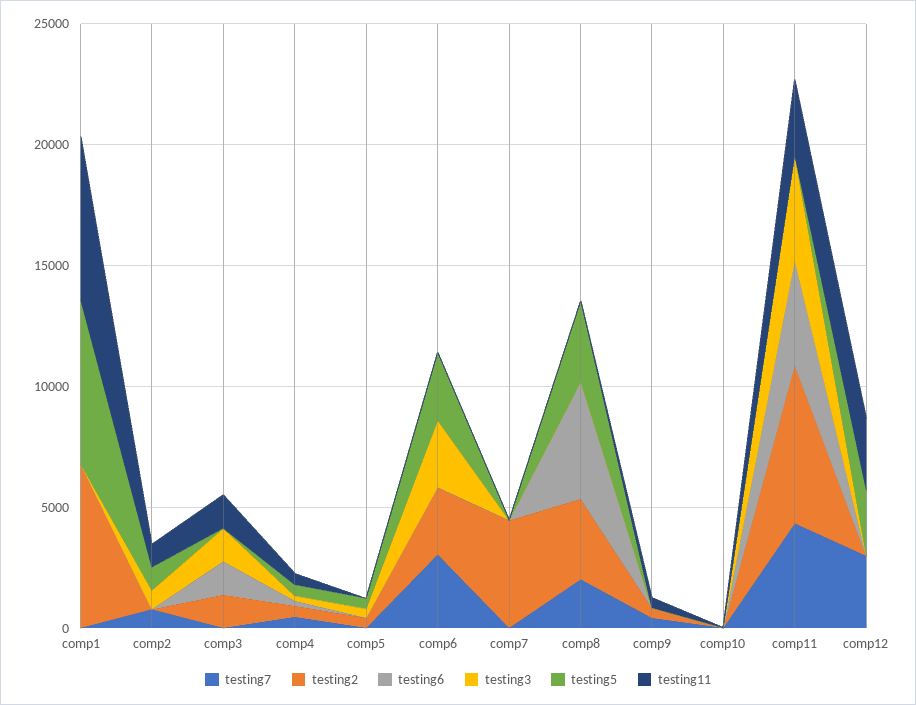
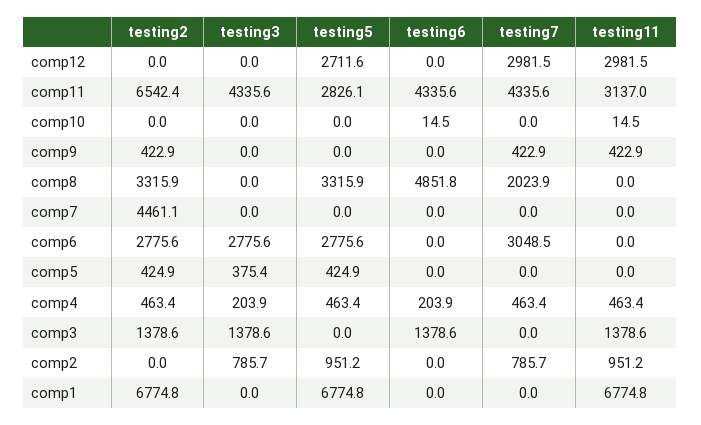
  {
    "testing7": {
      "comp1": 0,
      "comp2": 785.7,
      "comp3": 0,
      "comp4": 463.4,
      "comp5": 0,
      "comp6": 3048.5,
      "comp7": 0,
      "comp8": 2023.9,
      "comp9": 422.9,
      "comp10": 0,
      "comp11": 4335.6,
      "comp12": 2981.5
    },
    "testing2": {
      "comp1": 6774.8,
      "comp2": 0,
      "comp3": 1378.6,
      "comp4": 463.4,
      "comp5": 424.9,
      "comp6": 2775.6,
      "comp7": 4461.1,
      "comp8": 3315.9,
      "comp9": 422.9,
      "comp10": 0,
      "comp11": 6542.4,
      "comp12": 0
    },
    "testing6": {
      "comp1": 0,
      "comp2": 0,
      "comp3": 1378.6,
      "comp4": 203.9,
      "comp5": 0,
      "comp6": 0,
      "comp7": 0,
      "comp8": 4851.8,
      "comp9": 0,
      "comp10": 14.5,
      "comp11": 4335.6,
      "comp12": 0
    },
    "testing3": {
      "comp1": 0,
      "comp2": 785.7,
      "comp3": 1378.6,
      "comp4": 203.9,
      "comp5": 375.4,
      "comp6": 2775.6,
      "comp7": 0,
      "comp8": 0,
      "comp9": 0,
      "comp10": 0,
      "comp11": 4335.6,
      "comp12": 0
    },
    "testing5": {
      "comp1": 6774.8,
      "comp2": 951.2,
      "comp3": 0,
      "comp4": 463.4,
      "comp5": 424.9,
      "comp6": 2775.6,
      "comp7": 0,
      "comp8": 3315.9,
      "comp9": 0,
      "comp10": 0,
-     "comp11": 0,
+     "comp11": 2826.1,
      "comp12": 2711.6
    },
    "testing11": {
      "comp1": 6774.8,
      "comp2": 951.2,
      "comp3": 1378.6,
      "comp4": 463.4,
      "comp5": 0,
      "comp6": 0,
      "comp7": 0,
      "comp8": 0,
      "comp9": 422.9,
      "comp10": 14.5,
      "comp11": 3137,
      "comp12": 2981.5
    }
  }

